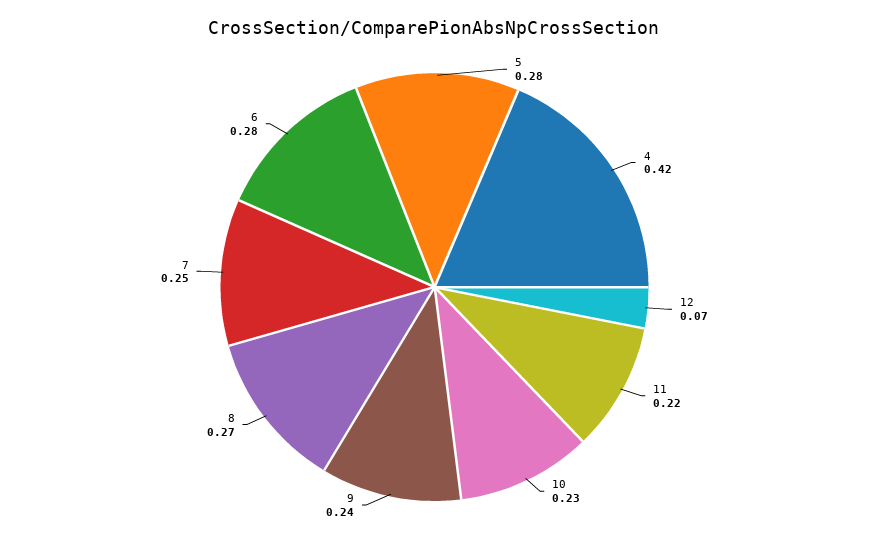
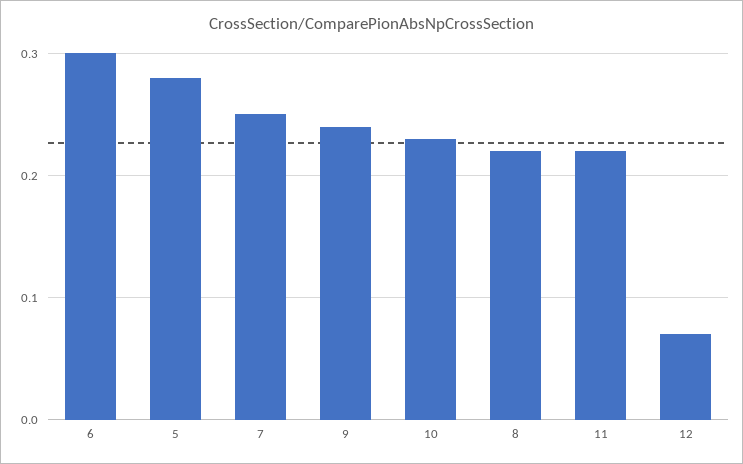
  {
    "5": 0.28,
-   "4": 0.42,
    "12": 0.07,
    "11": 0.22,
    "10": 0.23,
    "9": 0.24,
-   "8": 0.27,
+   "8": 0.22,
    "7": 0.25,
-   "6": 0.28
+   "6": 0.3
  }

